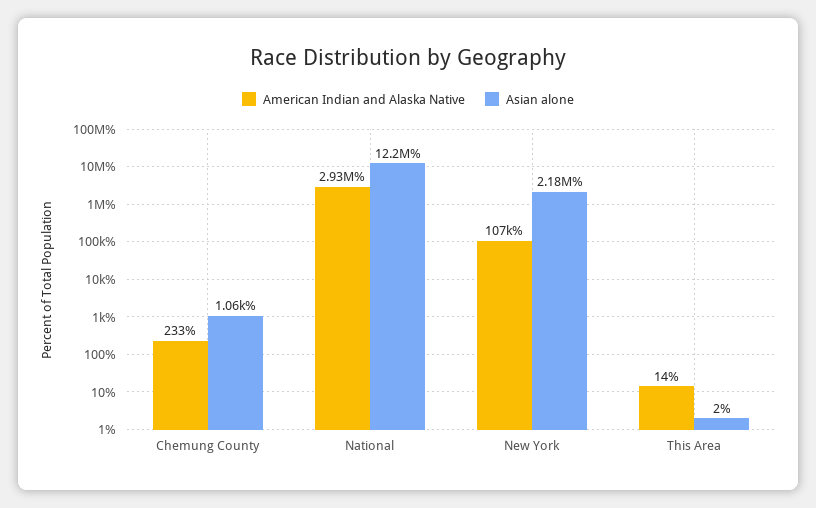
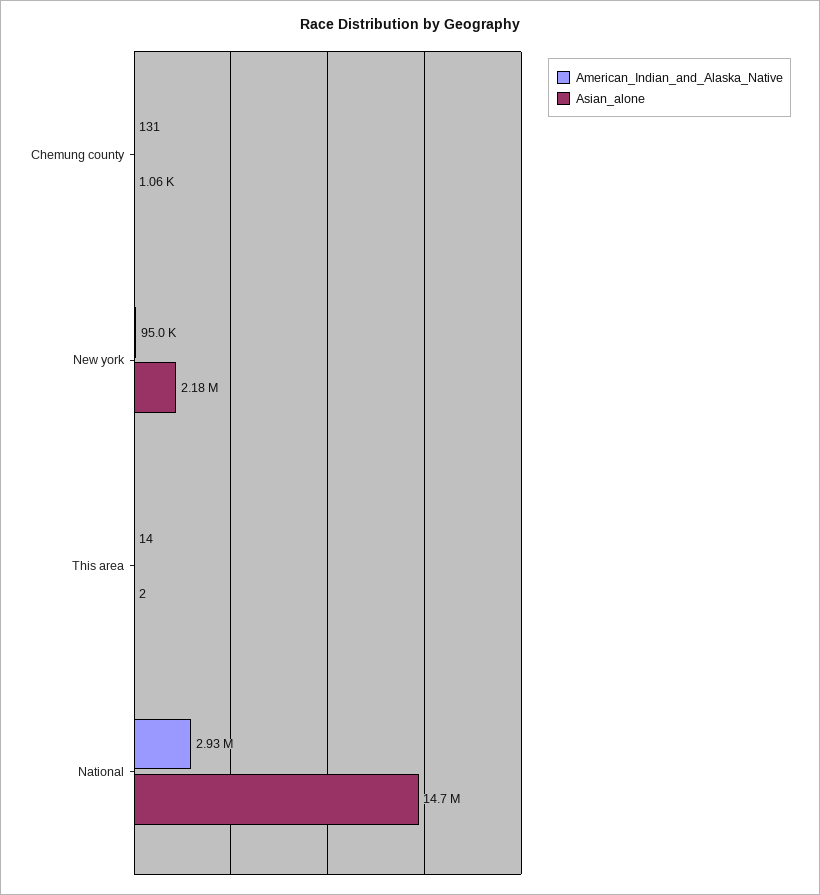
  {
    "American Indian and Alaska Native": {
-     "Chemung County": 233,
+     "Chemung County": 131,
      "National": 2930000,
-     "New York": 107000,
+     "New York": 95000,
      "This Area": 14
    },
    "Asian alone": {
      "Chemung County": 1060,
-     "National": 12200000,
+     "National": 14700000,
      "New York": 2180000,
      "This Area": 2
    }
  }

